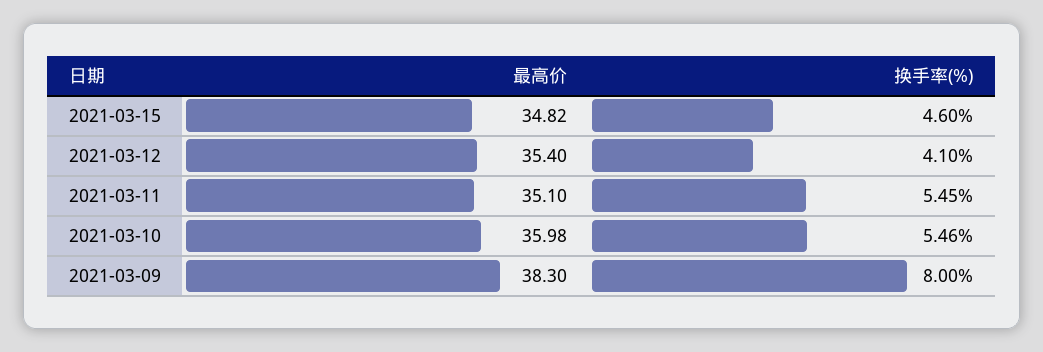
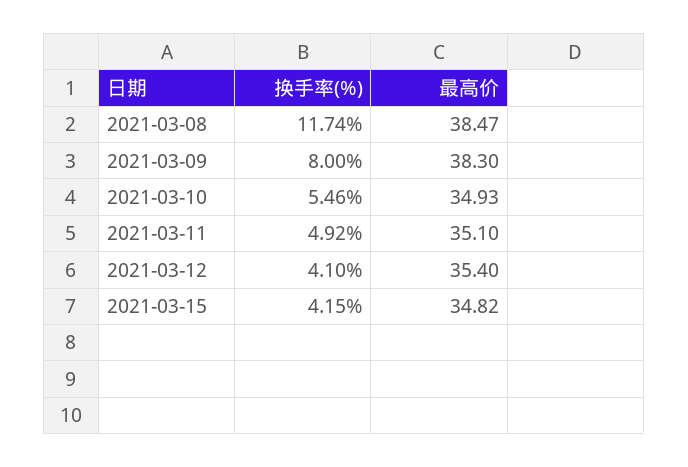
  {
    "最高价": {
      "2021-03-15": 34.82,
      "2021-03-12": 35.4,
      "2021-03-11": 35.1,
-     "2021-03-10": 35.98,
+     "2021-03-10": 34.93,
-     "2021-03-09": 38.3
+     "2021-03-09": 38.3,
+     "2021-03-08": 38.47
    },
    "换手率(%)": {
-     "2021-03-15": 4.6,
+     "2021-03-15": 4.15,
      "2021-03-12": 4.1,
-     "2021-03-11": 5.45,
+     "2021-03-11": 4.92,
      "2021-03-10": 5.46,
-     "2021-03-09": 8
+     "2021-03-09": 8,
+     "2021-03-08": 11.74
    }
  }

